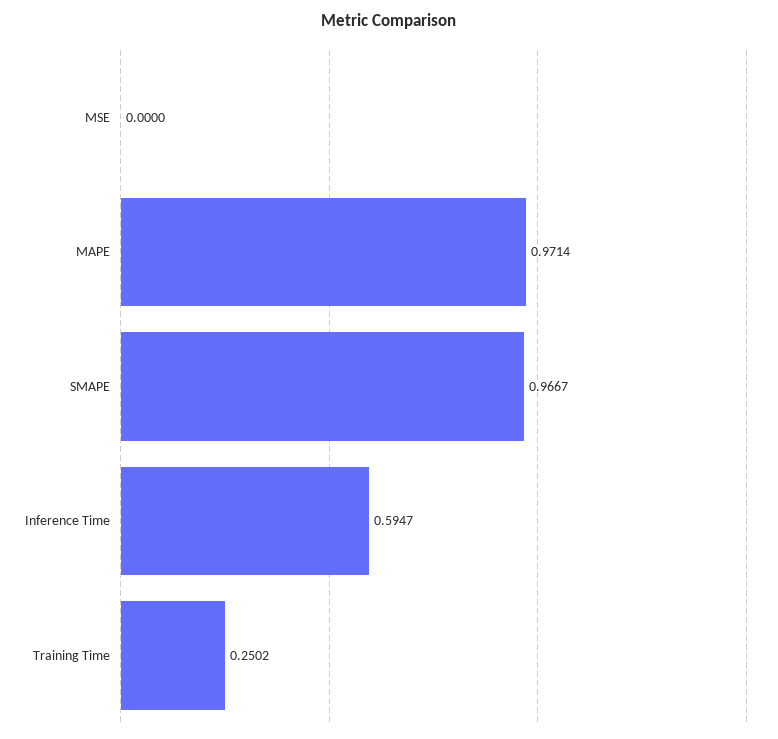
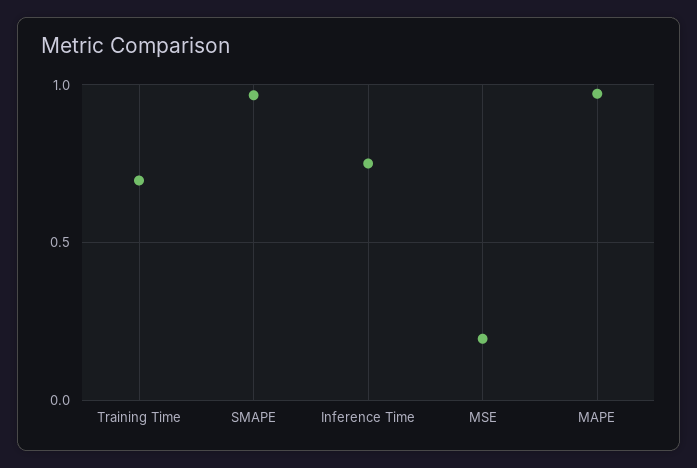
  {
-   "MSE": 0,
+   "MSE": 0.2,
    "MAPE": 0.9714,
    "SMAPE": 0.9667,
-   "Inference Time": 0.5947,
+   "Inference Time": 0.75,
-   "Training Time": 0.2502
+   "Training Time": 0.7
  }

